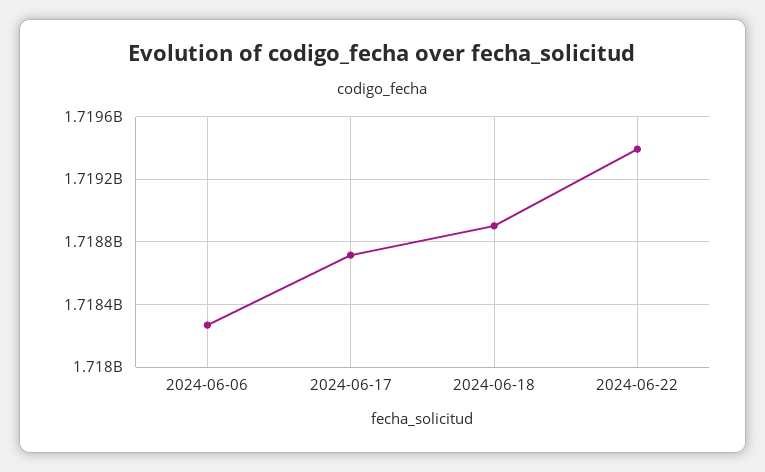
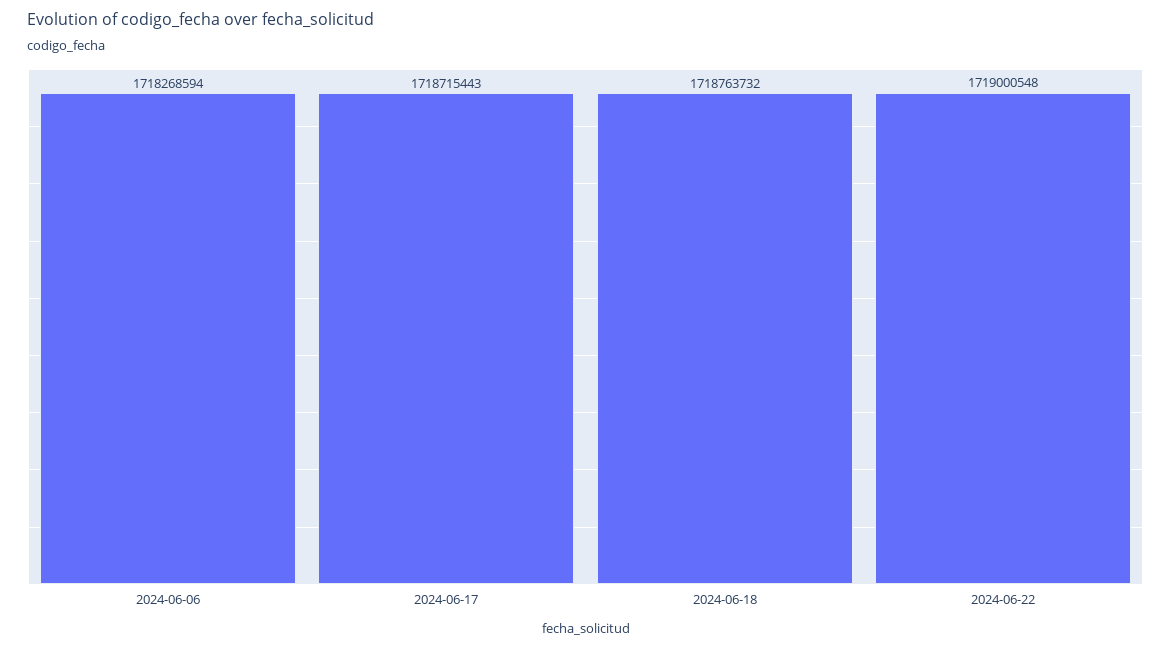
  {
    "2024-06-06": 1718268594,
    "2024-06-17": 1718715443,
-   "2024-06-18": 1718900000,
+   "2024-06-18": 1718763732,
-   "2024-06-22": 1719400000
+   "2024-06-22": 1719000548
  }

